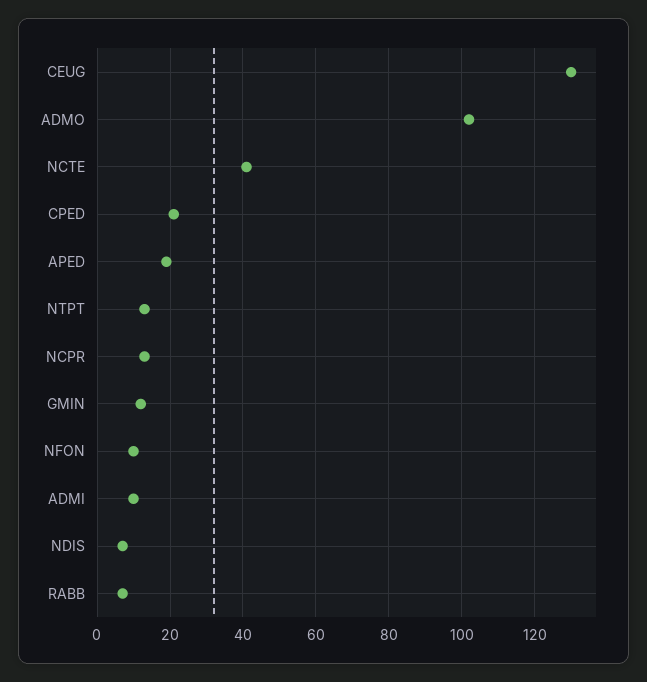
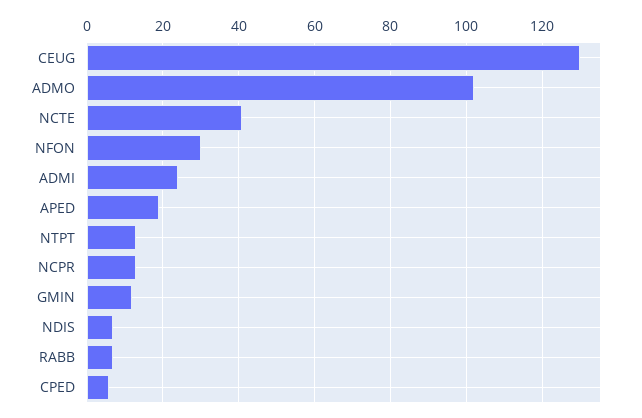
  {
    "CEUG": 130,
    "ADMO": 100,
    "NCTE": 40,
-   "CPED": 20,
+   "CPED": 5,
    "APED": 20,
    "NTPT": 15,
    "NCPR": 15,
    "GMIN": 10,
-   "NFON": 10,
+   "NFON": 30,
-   "ADMI": 10,
+   "ADMI": 25,
    "NDIS": 5,
    "RABB": 5
  }

